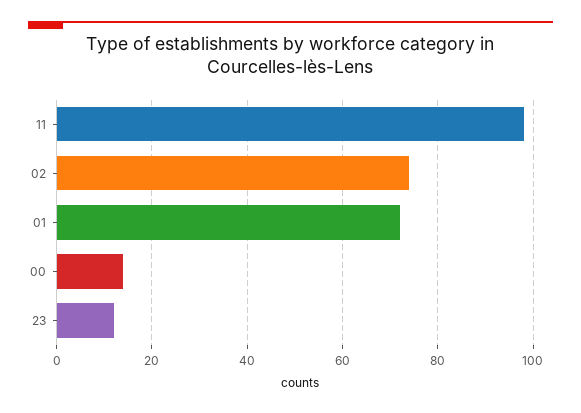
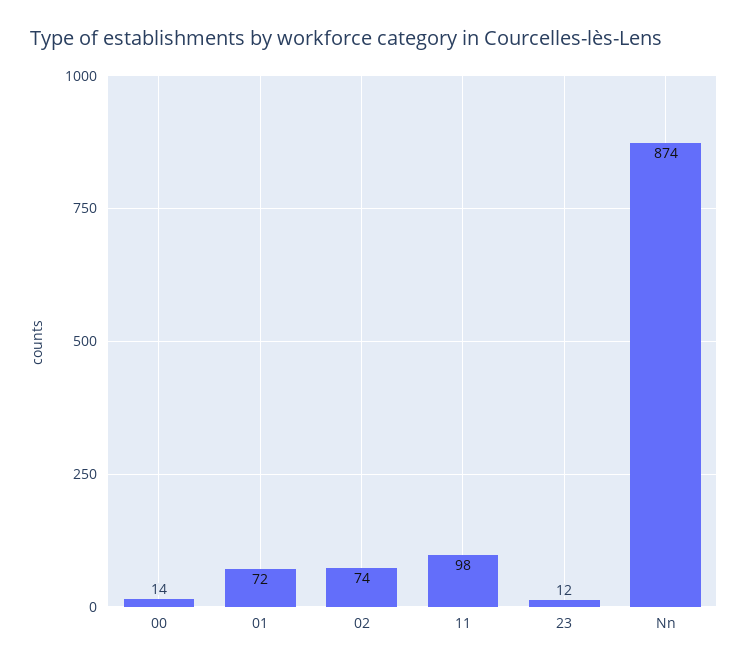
  {
    "11": 98,
    "02": 74,
    "01": 72,
    "00": 14,
-   "23": 12
+   "23": 12,
+   "Nn": 874
  }

